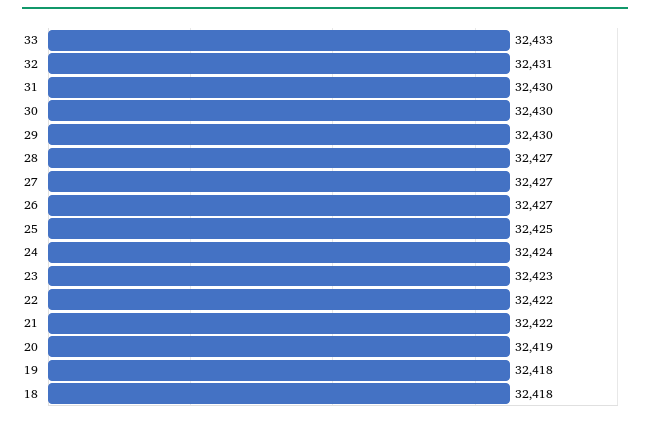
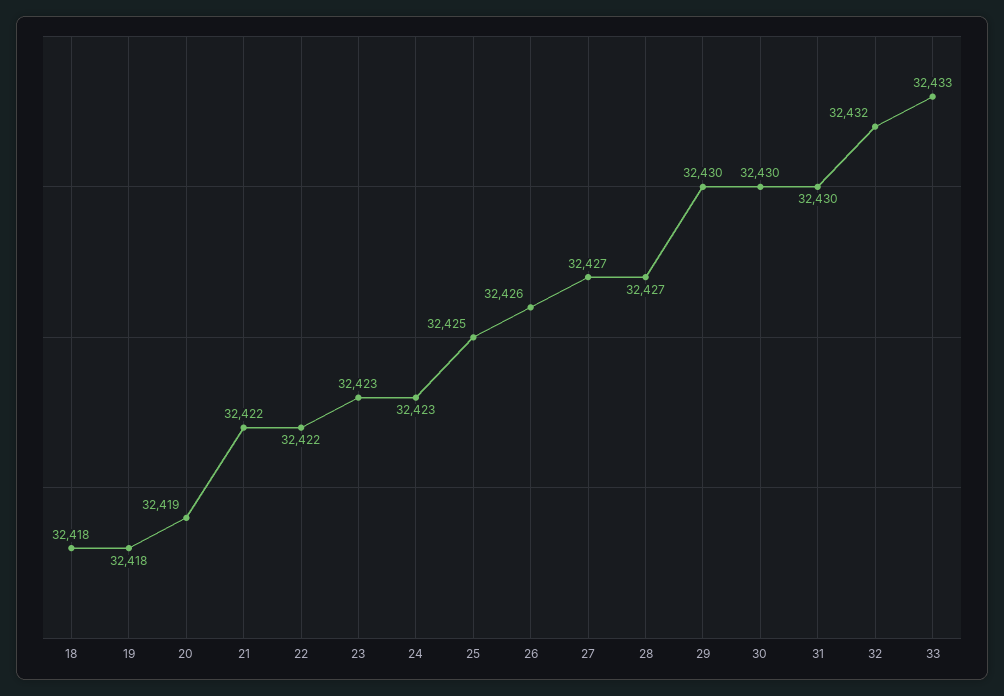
  {
    "33": 32433,
-   "32": 32431,
+   "32": 32432,
    "31": 32430,
    "30": 32430,
    "29": 32430,
    "28": 32427,
    "27": 32427,
-   "26": 32427,
+   "26": 32426,
    "25": 32425,
-   "24": 32424,
+   "24": 32423,
    "23": 32423,
    "22": 32422,
    "21": 32422,
    "20": 32419,
    "19": 32418,
    "18": 32418
  }

